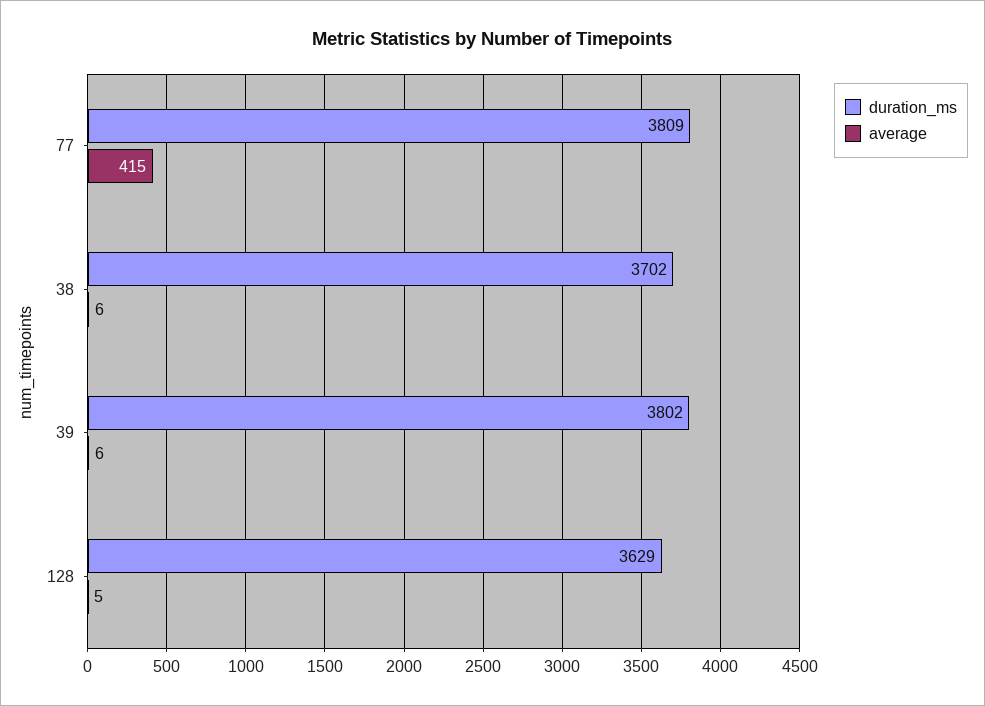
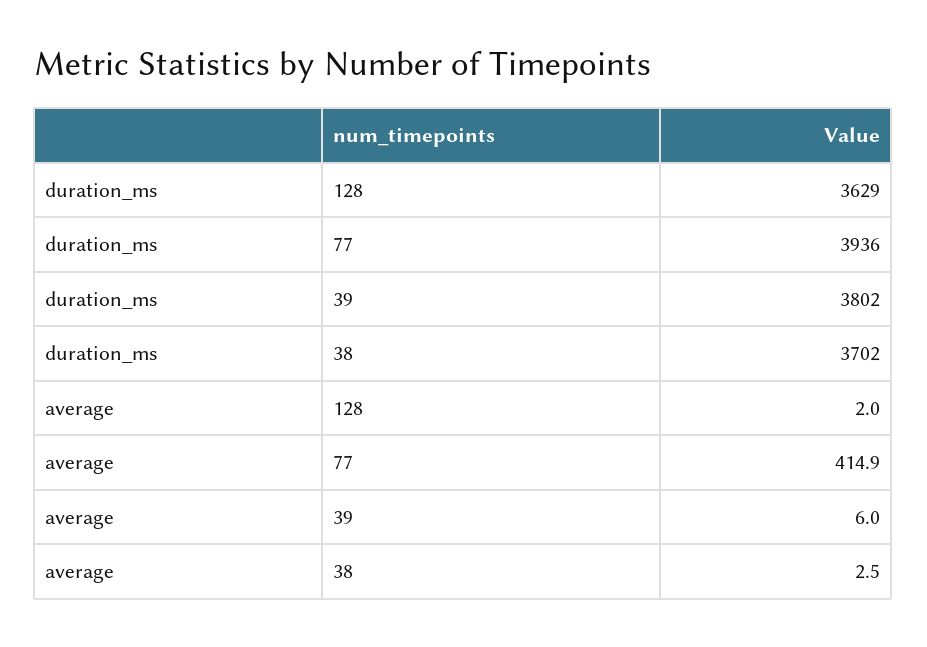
  {
    "duration_ms": {
-     "77": 3809,
+     "77": 3936,
      "38": 3702,
      "39": 3802,
      "128": 3629
    },
    "average": {
      "77": 414.9,
-     "38": 6,
+     "38": 2.5,
      "39": 6,
-     "128": 5
+     "128": 2
    }
  }

